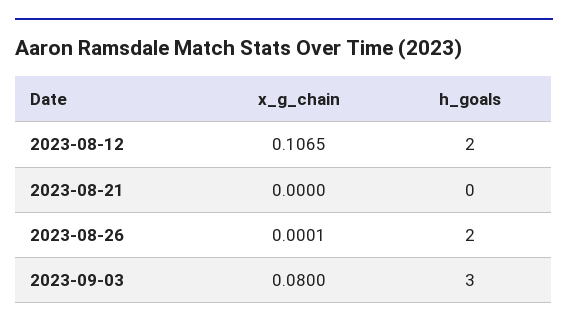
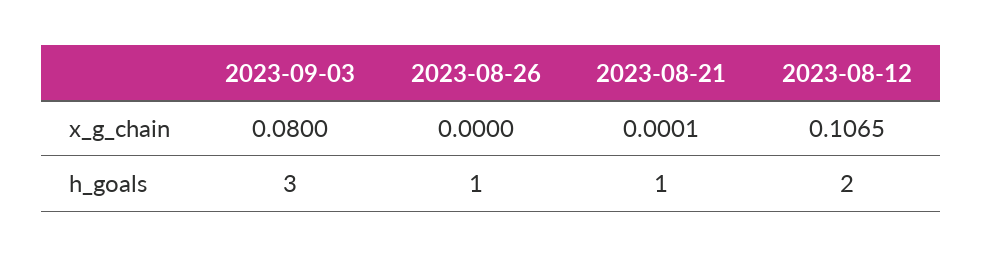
  {
    "x_g_chain": {
      "2023-08-12": 0.1065,
-     "2023-08-21": 0,
+     "2023-08-21": 0.0001,
-     "2023-08-26": 0.0001,
+     "2023-08-26": 0,
      "2023-09-03": 0.08
    },
    "h_goals": {
      "2023-08-12": 2,
-     "2023-08-21": 0,
+     "2023-08-21": 1,
-     "2023-08-26": 2,
+     "2023-08-26": 1,
      "2023-09-03": 3
    }
  }

